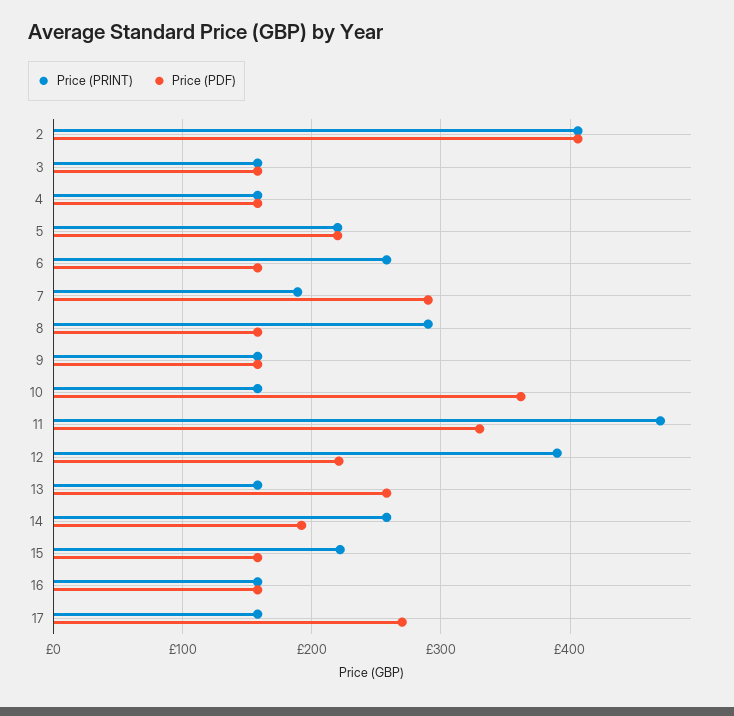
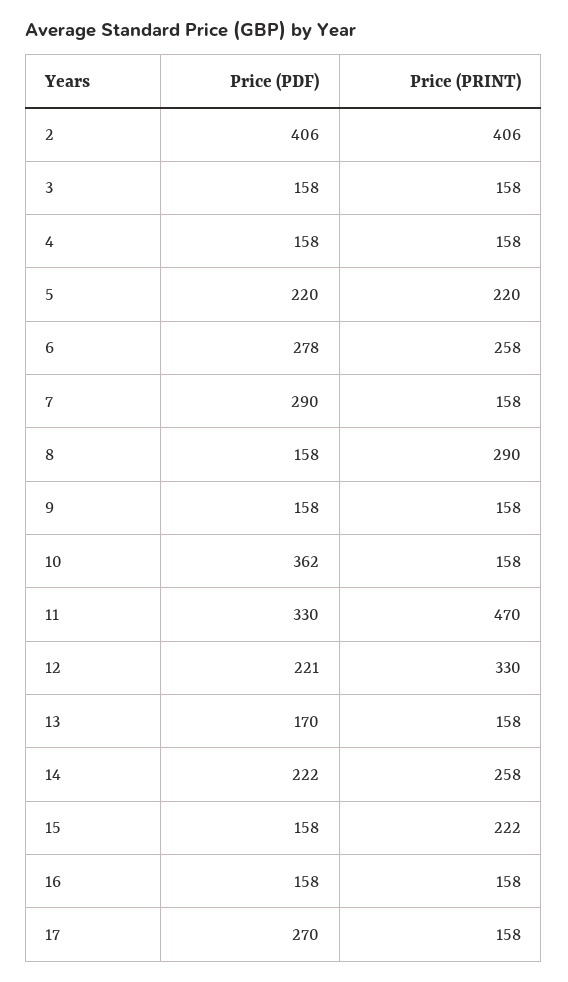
  {
    "Price (PRINT)": {
      "2": 406,
      "3": 158,
      "4": 158,
      "5": 220,
      "6": 258,
-     "7": 190,
+     "7": 158,
      "8": 290,
      "9": 158,
      "10": 158,
      "11": 470,
-     "12": 390,
+     "12": 330,
      "13": 158,
      "14": 258,
      "15": 222,
      "16": 158,
      "17": 158
    },
    "Price (PDF)": {
      "2": 406,
      "3": 158,
      "4": 158,
      "5": 220,
-     "6": 160,
+     "6": 278,
      "7": 290,
      "8": 158,
      "9": 158,
      "10": 362,
      "11": 330,
      "12": 221,
-     "13": 260,
+     "13": 170,
-     "14": 190,
+     "14": 222,
      "15": 158,
      "16": 158,
      "17": 270
    }
  }

